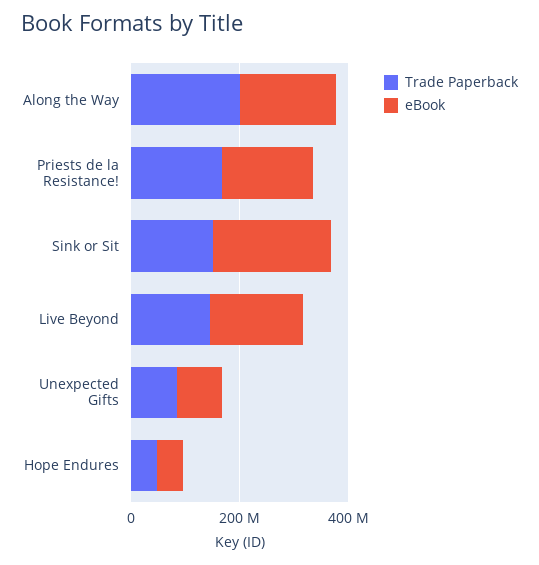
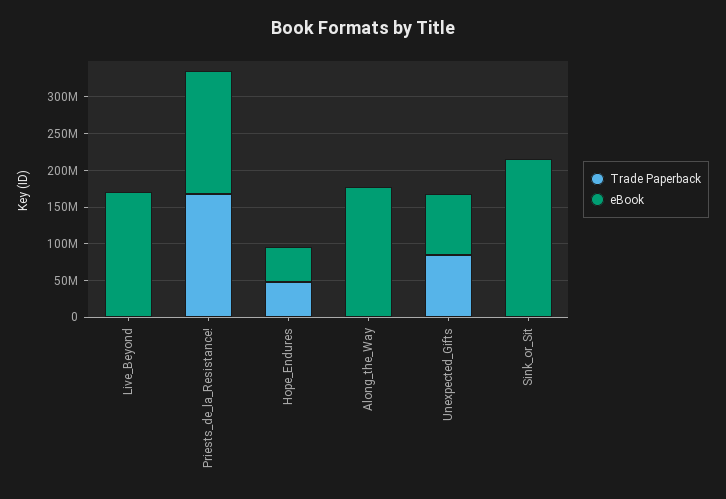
  {
    "Trade Paperback": {
-     "Along the Way": 200000000,
+     "Along the Way": 0,
      "Priests de la Resistance!": 175000000,
-     "Sink or Sit": 150000000,
+     "Sink or Sit": 0,
-     "Live Beyond": 150000000,
+     "Live Beyond": 0,
      "Unexpected Gifts": 75000000,
      "Hope Endures": 50000000
    },
    "eBook": {
      "Along the Way": 175000000,
      "Priests de la Resistance!": 175000000,
      "Sink or Sit": 225000000,
      "Live Beyond": 175000000,
      "Unexpected Gifts": 75000000,
      "Hope Endures": 50000000
    }
  }

